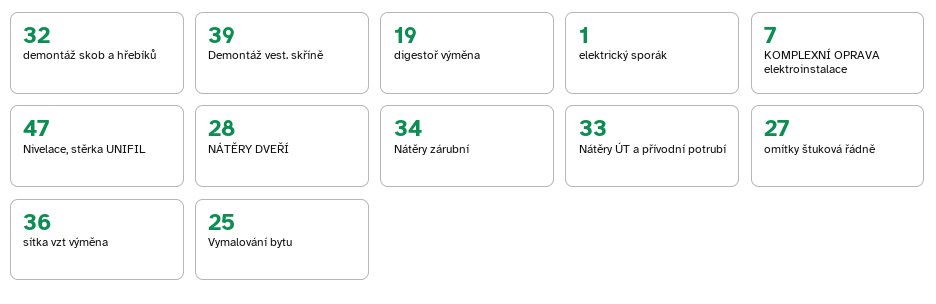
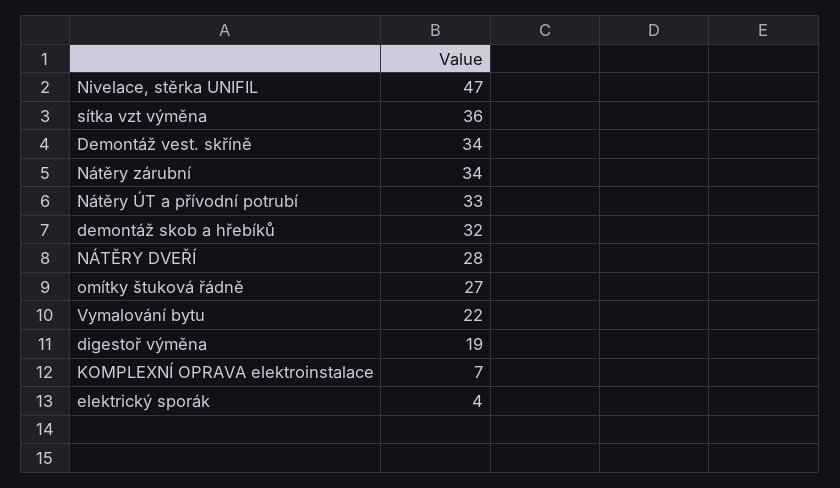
  {
    "demontáž skob a hřebíků": 32,
-   "Demontáž vest. skříně": 39,
+   "Demontáž vest. skříně": 34,
    "digestoř výměna": 19,
-   "elektrický sporák": 1,
+   "elektrický sporák": 4,
    "KOMPLEXNÍ OPRAVA elektroinstalace": 7,
    "Nivelace, stěrka UNIFIL": 47,
    "NÁTĚRY DVEŘÍ": 28,
    "Nátěry zárubní": 34,
    "Nátěry ÚT a přívodní potrubí": 33,
    "omítky štuková řádně": 27,
    "sítka vzt výměna": 36,
-   "Vymalování bytu": 25
+   "Vymalování bytu": 22
  }

